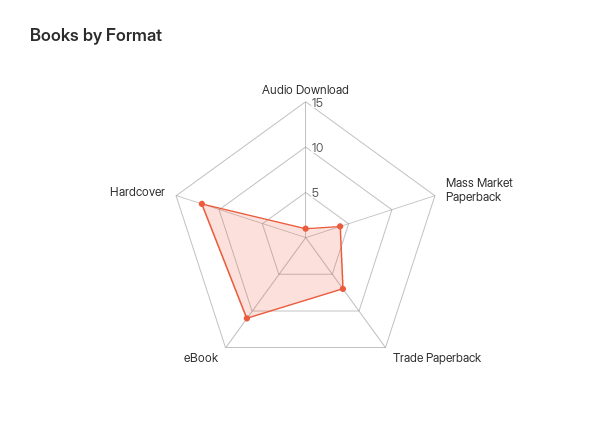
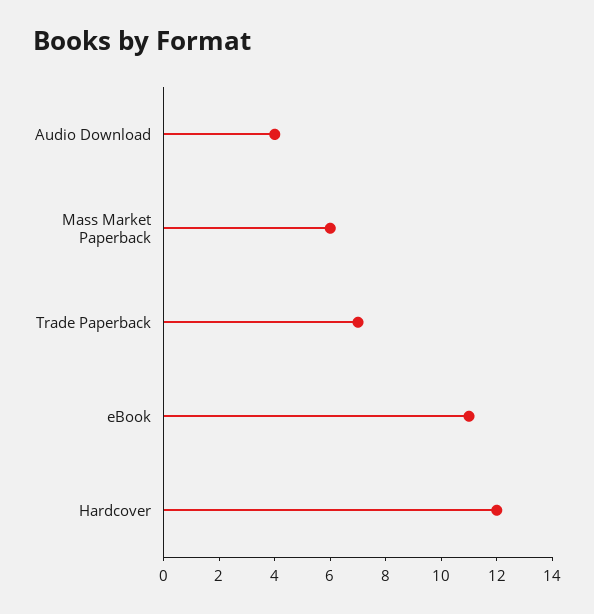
  {
-   "Audio Download": 1,
+   "Audio Download": 4,
-   "Mass Market Paperback": 4,
+   "Mass Market Paperback": 6,
    "Trade Paperback": 7,
    "eBook": 11,
    "Hardcover": 12
  }

